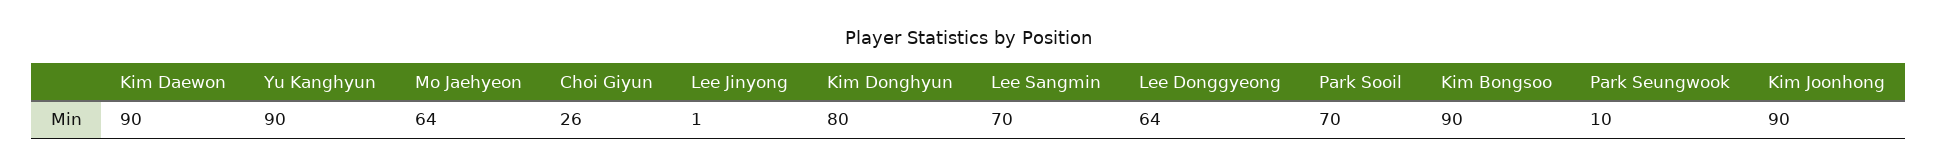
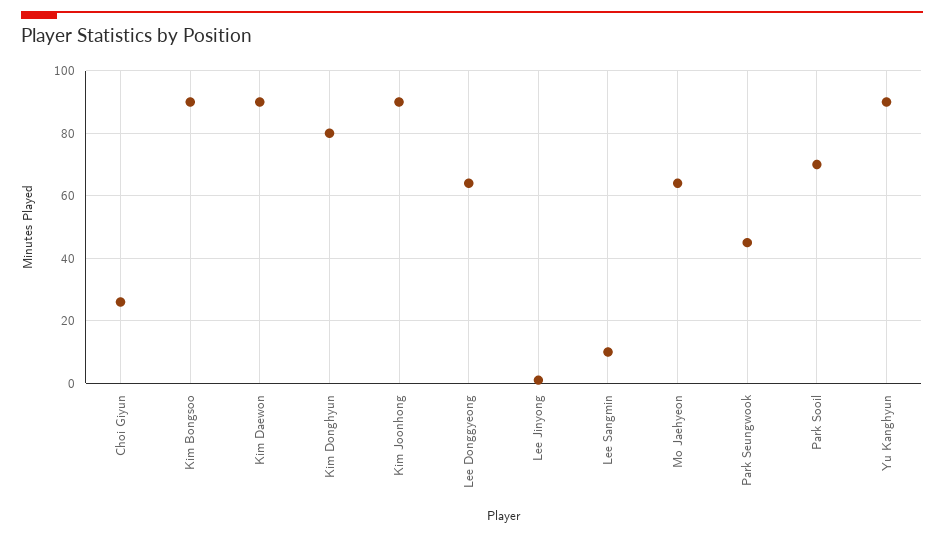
  {
    "Kim Daewon": 90,
    "Yu Kanghyun": 90,
    "Mo Jaehyeon": 64,
    "Choi Giyun": 26,
    "Lee Jinyong": 1,
    "Kim Donghyun": 80,
-   "Lee Sangmin": 70,
+   "Lee Sangmin": 10,
    "Lee Donggyeong": 64,
    "Park Sooil": 70,
    "Kim Bongsoo": 90,
-   "Park Seungwook": 10,
+   "Park Seungwook": 45,
    "Kim Joonhong": 90
  }

